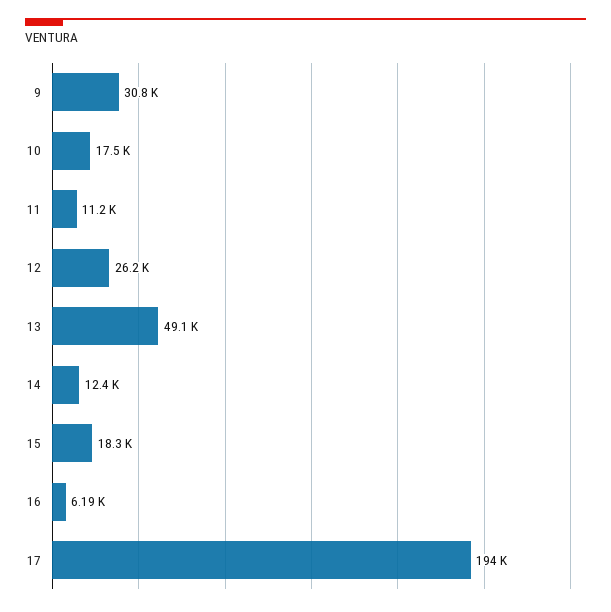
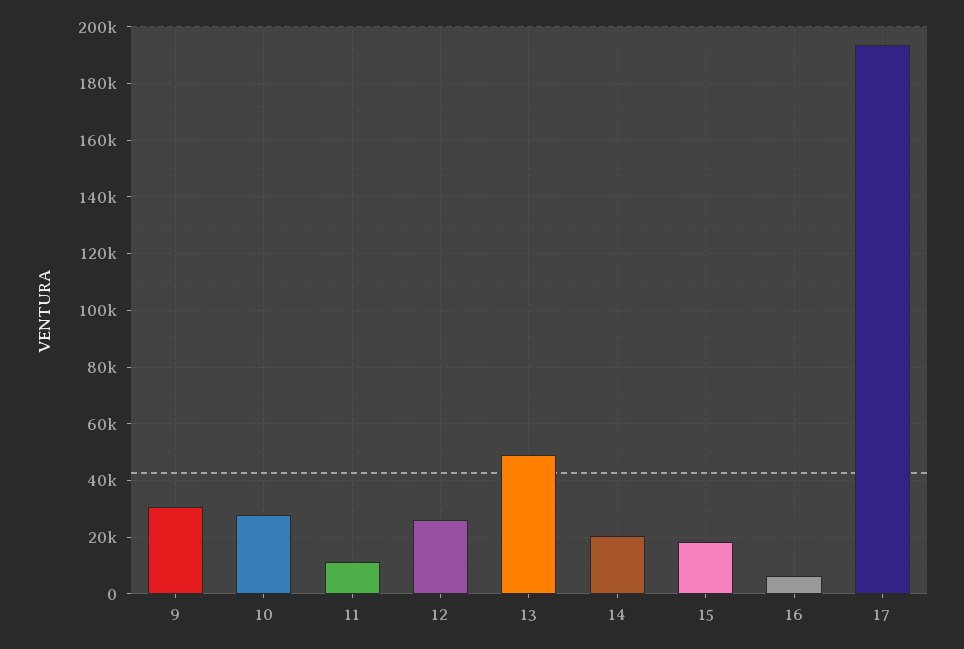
  {
    "9": 30800,
-   "10": 17500,
+   "10": 27500,
    "11": 11200,
    "12": 26200,
    "13": 49100,
-   "14": 12400,
+   "14": 20000,
    "15": 18300,
    "16": 6190,
    "17": 194000
  }

